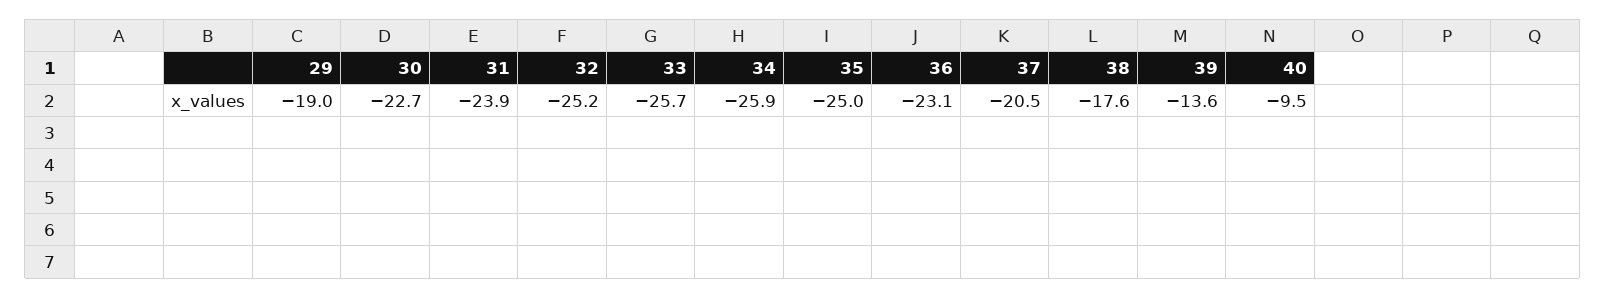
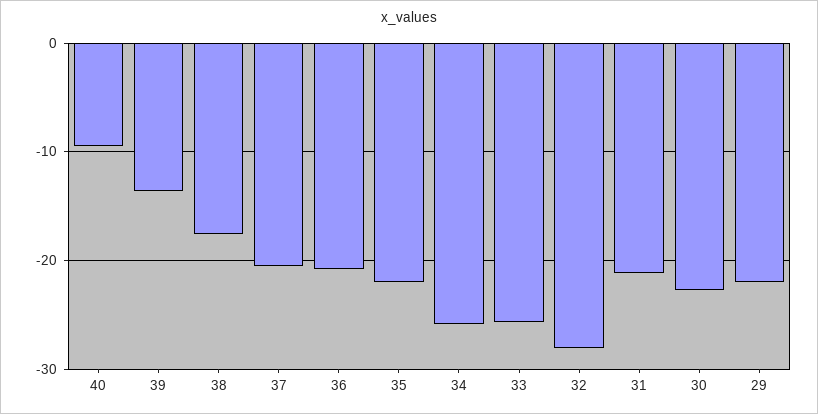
  {
-   "29": -19,
+   "29": -22,
    "30": -22.7,
-   "31": -23.9,
+   "31": -21,
-   "32": -25.2,
+   "32": -28,
    "33": -25.7,
    "34": -25.9,
-   "35": -25,
+   "35": -22,
-   "36": -23.1,
+   "36": -21,
    "37": -20.5,
    "38": -17.6,
    "39": -13.6,
    "40": -9.5
  }

